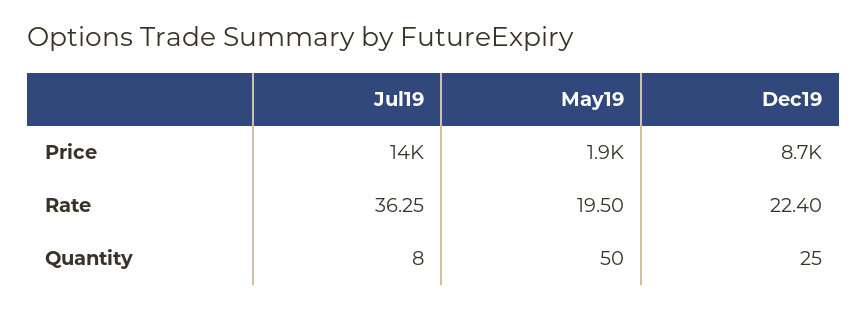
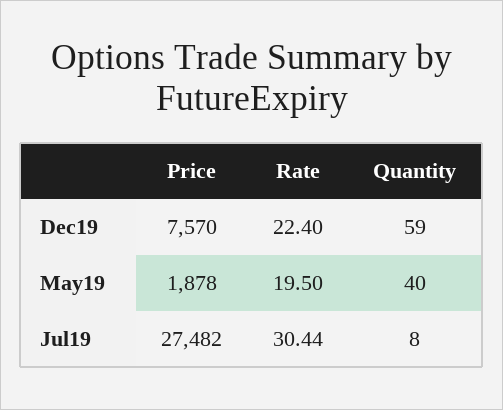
  {
    "Jul19": {
-     "Price": 14000,
+     "Price": 27482,
-     "Rate": 36.25,
+     "Rate": 30.44,
      "Quantity": 8
    },
    "May19": {
      "Price": 1878,
      "Rate": 19.5,
-     "Quantity": 50
+     "Quantity": 40
    },
    "Dec19": {
-     "Price": 8700,
+     "Price": 7570,
      "Rate": 22.4,
-     "Quantity": 25
+     "Quantity": 59
    }
  }

